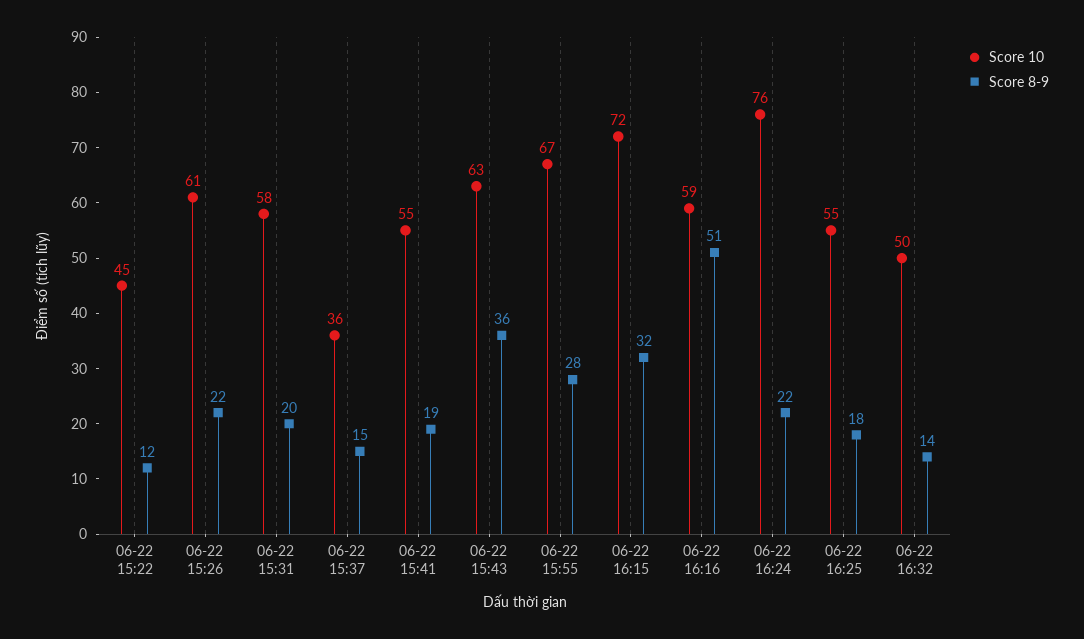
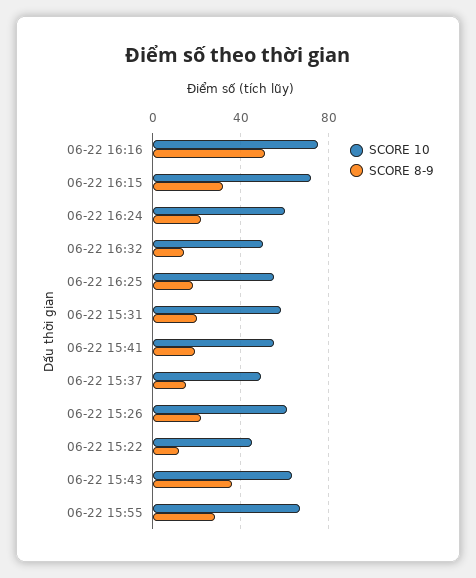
  {
    "Score 10": {
      "06-22 15:22": 45,
      "06-22 15:26": 61,
      "06-22 15:31": 58,
-     "06-22 15:37": 36,
+     "06-22 15:37": 50,
      "06-22 15:41": 55,
      "06-22 15:43": 63,
      "06-22 15:55": 67,
      "06-22 16:15": 72,
-     "06-22 16:16": 59,
+     "06-22 16:16": 75,
-     "06-22 16:24": 76,
+     "06-22 16:24": 60,
      "06-22 16:25": 55,
      "06-22 16:32": 50
    },
    "Score 8-9": {
      "06-22 15:22": 12,
      "06-22 15:26": 22,
      "06-22 15:31": 20,
      "06-22 15:37": 15,
      "06-22 15:41": 19,
      "06-22 15:43": 36,
      "06-22 15:55": 28,
      "06-22 16:15": 32,
      "06-22 16:16": 51,
      "06-22 16:24": 22,
      "06-22 16:25": 18,
      "06-22 16:32": 14
    }
  }

